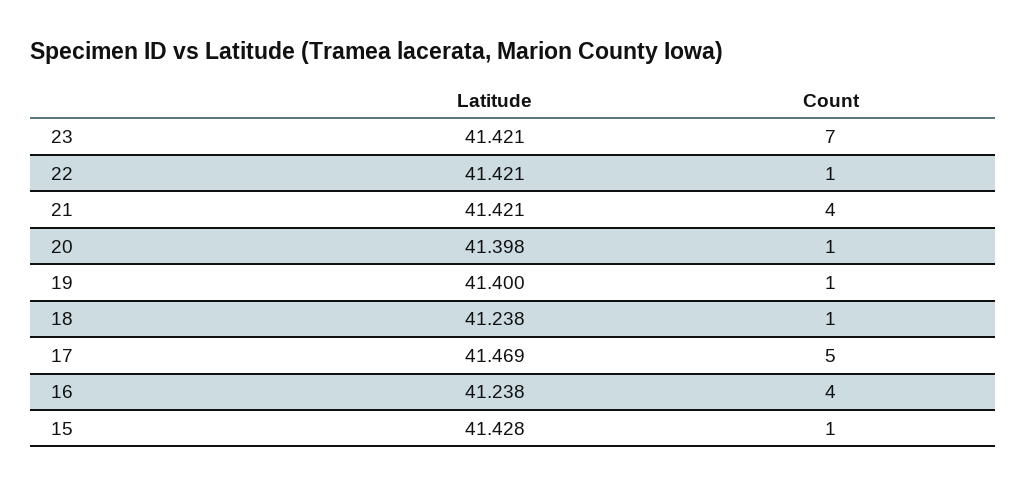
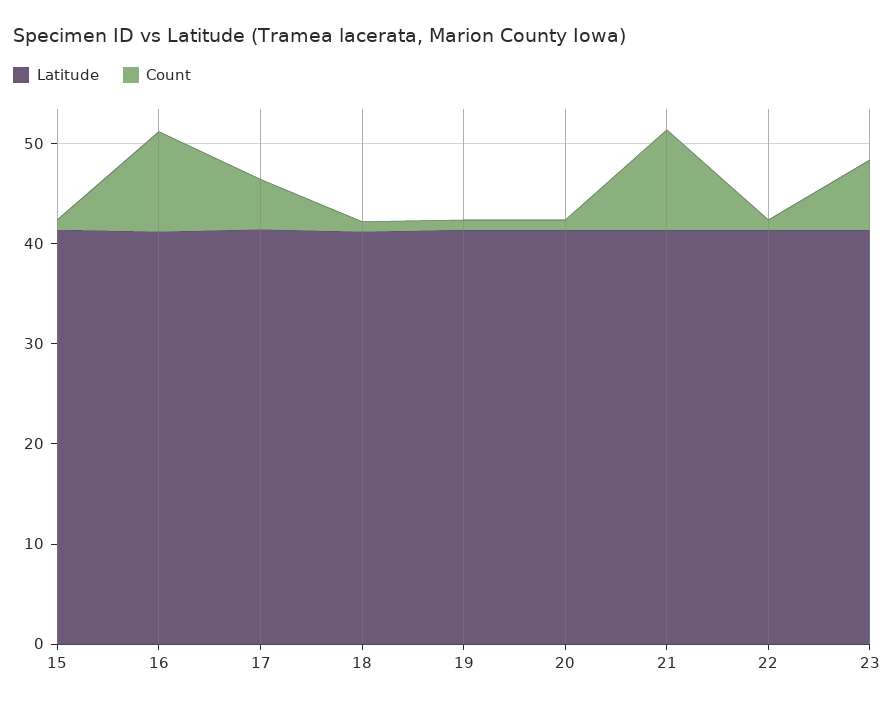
  {
    "Latitude": {
      "23": 41.421,
      "22": 41.421,
      "21": 41.421,
      "20": 41.398,
      "19": 41.4,
      "18": 41.238,
      "17": 41.469,
      "16": 41.238,
      "15": 41.428
    },
    "Count": {
      "23": 7,
      "22": 1,
-     "21": 4,
+     "21": 10,
      "20": 1,
      "19": 1,
      "18": 1,
      "17": 5,
-     "16": 4,
+     "16": 10,
      "15": 1
    }
  }

